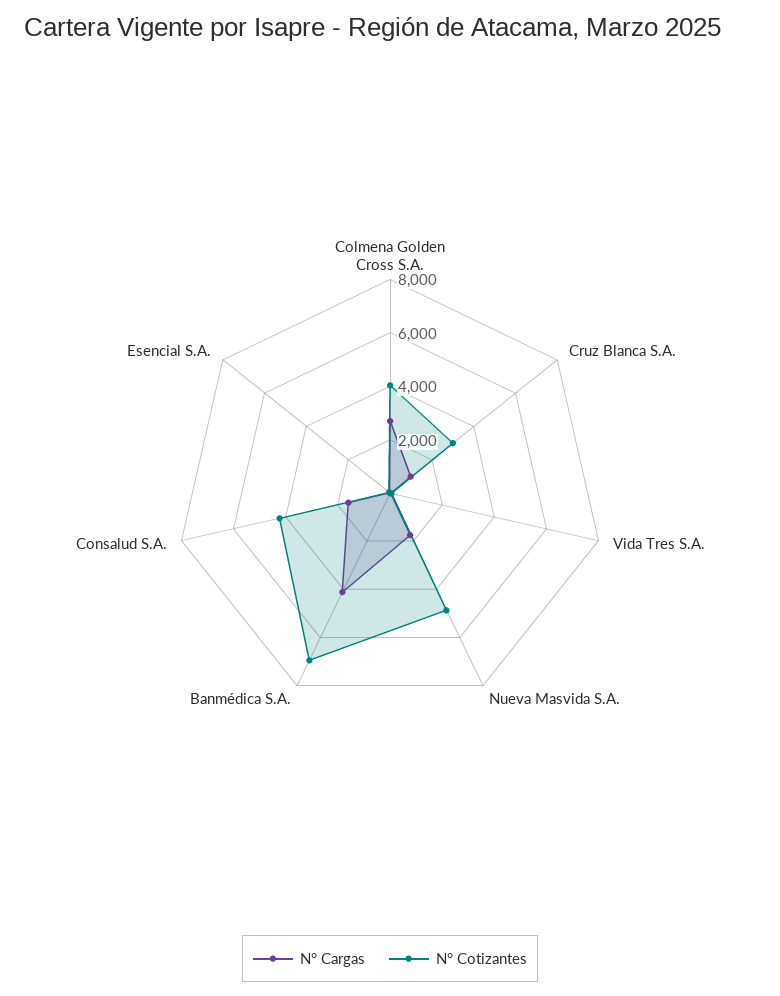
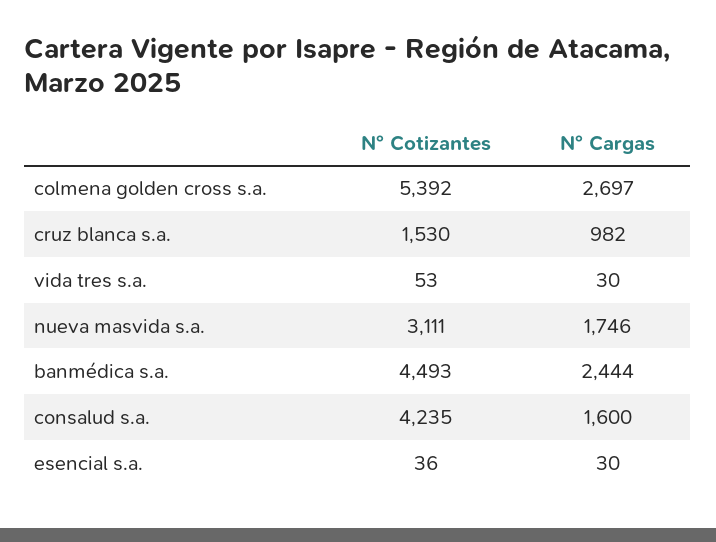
  {
    "N° Cargas": {
      "Colmena Golden Cross S.A.": 2697,
      "Cruz Blanca S.A.": 982,
      "Vida Tres S.A.": 30,
      "Nueva Masvida S.A.": 1746,
-     "Banmédica S.A.": 4000,
+     "Banmédica S.A.": 2444,
      "Consalud S.A.": 1600,
      "Esencial S.A.": 30
    },
    "N° Cotizantes": {
-     "Colmena Golden Cross S.A.": 4000,
+     "Colmena Golden Cross S.A.": 5392,
-     "Cruz Blanca S.A.": 3000,
+     "Cruz Blanca S.A.": 1530,
      "Vida Tres S.A.": 53,
-     "Nueva Masvida S.A.": 5000,
+     "Nueva Masvida S.A.": 3111,
-     "Banmédica S.A.": 7000,
+     "Banmédica S.A.": 4493,
      "Consalud S.A.": 4235,
      "Esencial S.A.": 36
    }
  }

